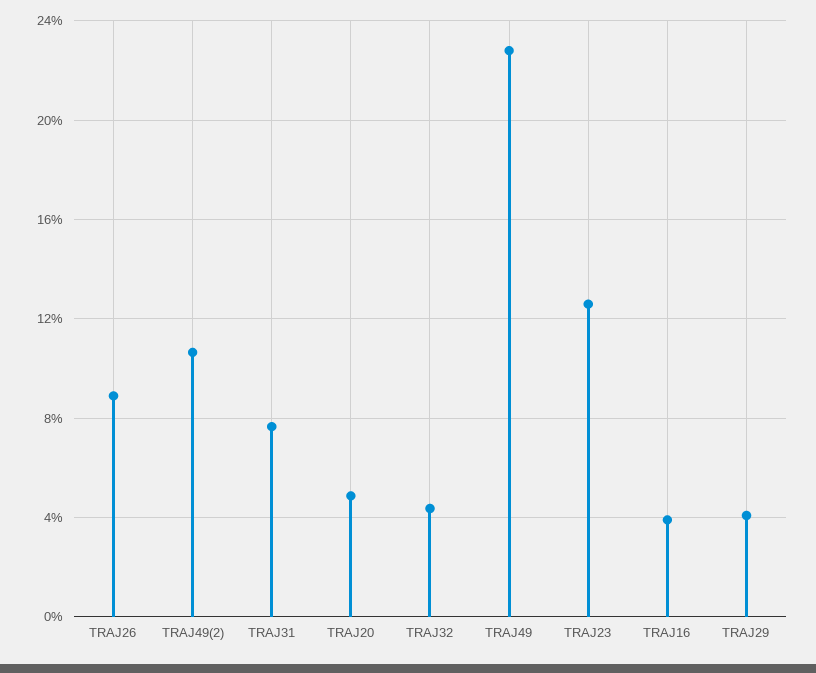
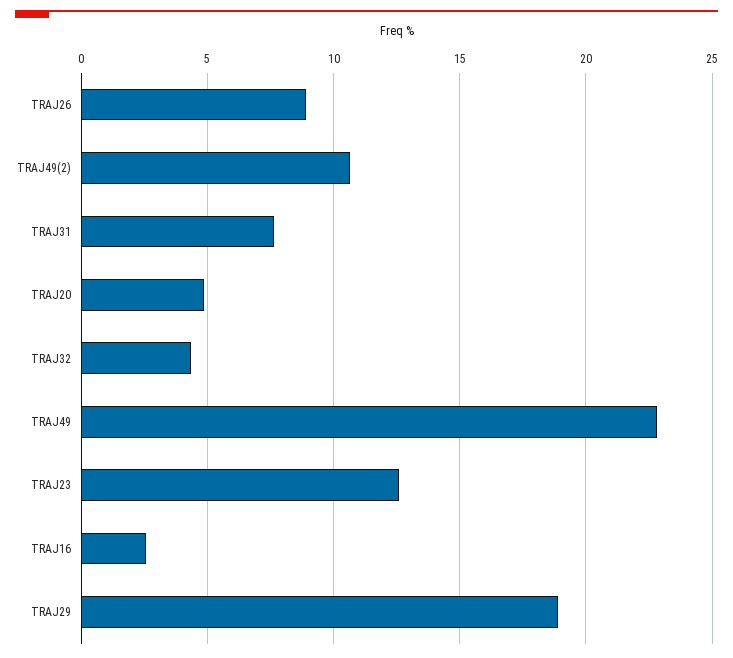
  {
    "TRAJ26": 9,
    "TRAJ49(2)": 10.5,
    "TRAJ31": 7.5,
    "TRAJ20": 5,
    "TRAJ32": 4.5,
    "TRAJ49": 23,
    "TRAJ23": 12.5,
-   "TRAJ16": 4,
+   "TRAJ16": 2.5,
-   "TRAJ29": 4
+   "TRAJ29": 19
  }

